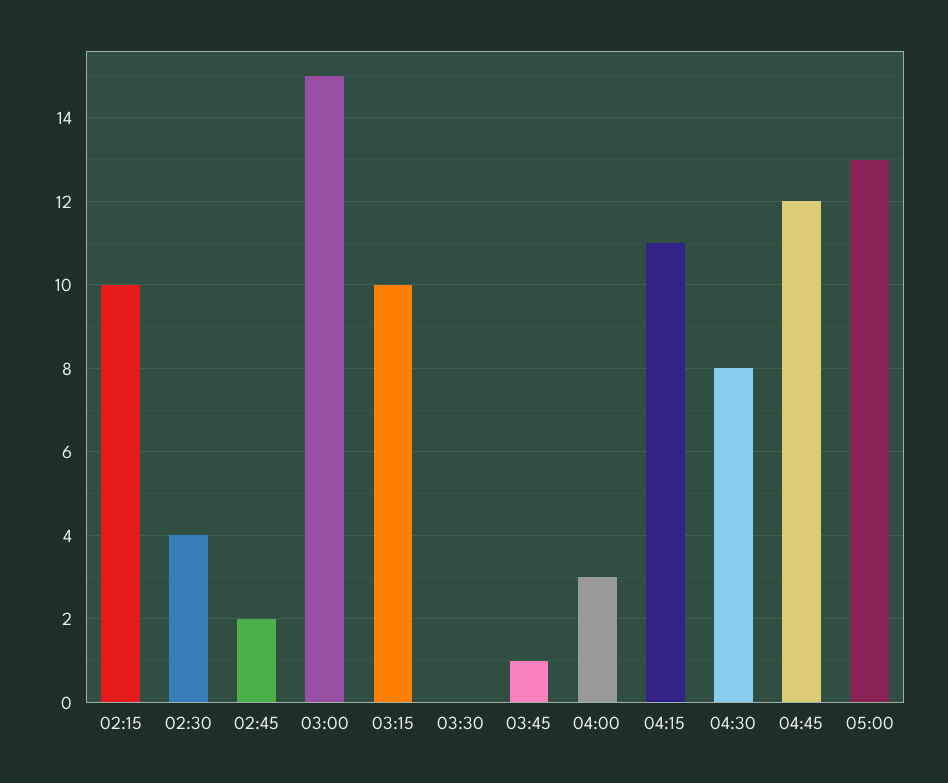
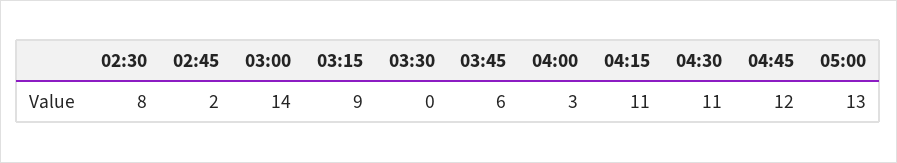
  {
-   "02:15": 10,
-   "02:30": 4,
+   "02:30": 8,
    "02:45": 2,
-   "03:00": 15,
+   "03:00": 14,
-   "03:15": 10,
+   "03:15": 9,
    "03:30": 0,
-   "03:45": 1,
+   "03:45": 6,
    "04:00": 3,
    "04:15": 11,
-   "04:30": 8,
+   "04:30": 11,
    "04:45": 12,
    "05:00": 13
  }

